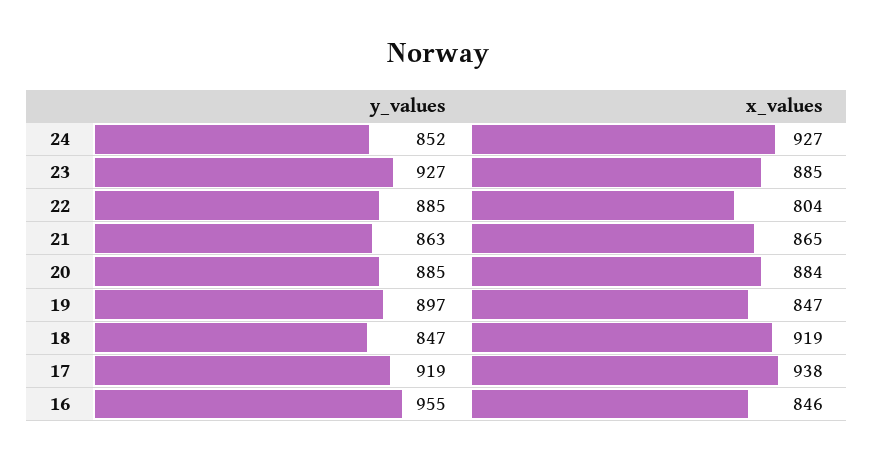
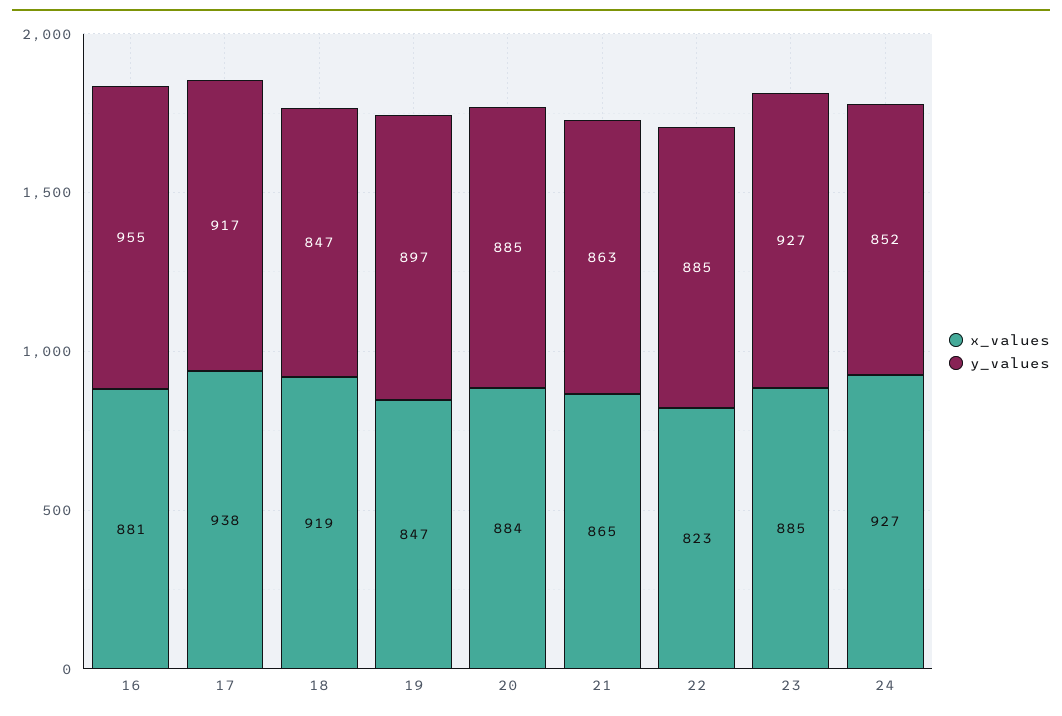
  {
    "y_values": {
      "24": 852,
      "23": 927,
      "22": 885,
      "21": 863,
      "20": 885,
      "19": 897,
      "18": 847,
-     "17": 919,
+     "17": 917,
      "16": 955
    },
    "x_values": {
      "24": 927,
      "23": 885,
-     "22": 804,
+     "22": 823,
      "21": 865,
      "20": 884,
      "19": 847,
      "18": 919,
      "17": 938,
-     "16": 846
+     "16": 881
    }
  }

